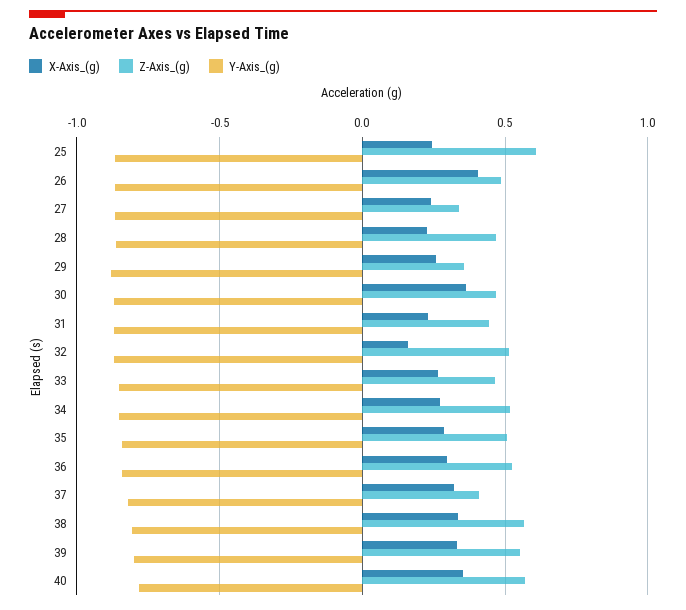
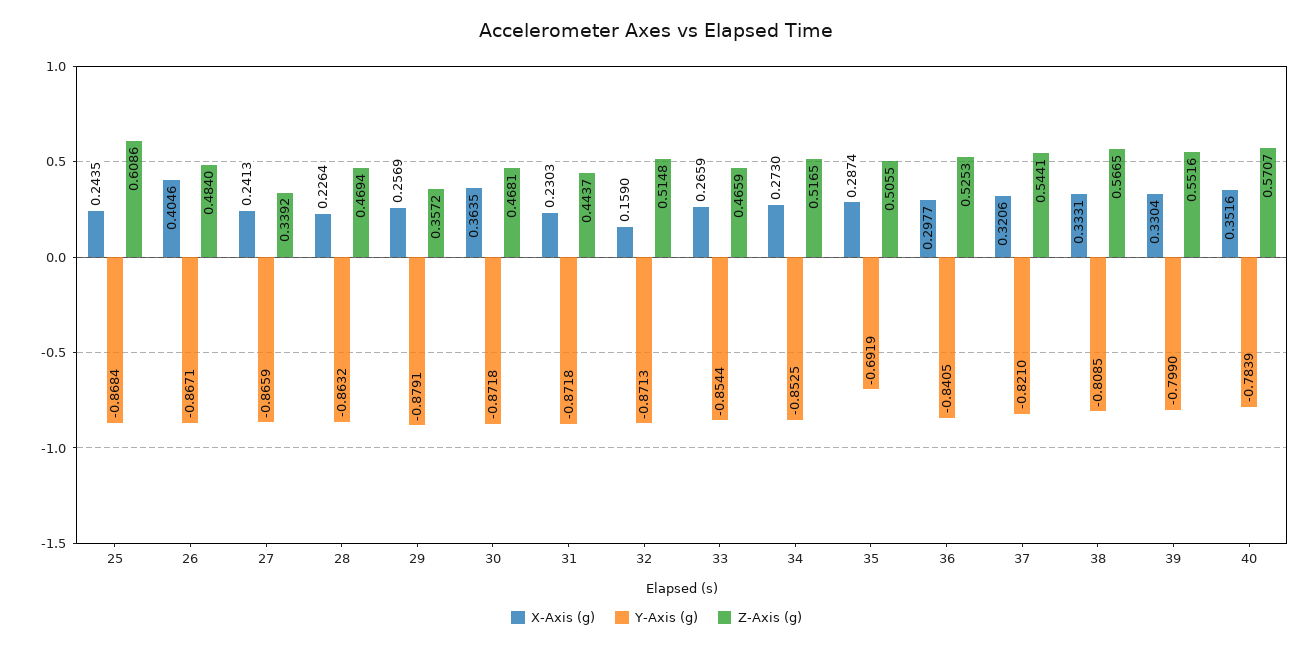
  {
    "X-Axis_(g)": {
      "25": 0.2435,
      "26": 0.4046,
      "27": 0.2413,
      "28": 0.2264,
      "29": 0.2569,
      "30": 0.3635,
      "31": 0.2303,
      "32": 0.159,
      "33": 0.2659,
      "34": 0.273,
      "35": 0.2874,
      "36": 0.2977,
      "37": 0.3206,
      "38": 0.3331,
      "39": 0.3304,
      "40": 0.3516
    },
    "Z-Axis_(g)": {
      "25": 0.6086,
      "26": 0.484,
      "27": 0.3392,
      "28": 0.4694,
      "29": 0.3572,
      "30": 0.4681,
      "31": 0.4437,
      "32": 0.5148,
      "33": 0.4659,
      "34": 0.5165,
      "35": 0.5055,
      "36": 0.5253,
-     "37": 0.4,
+     "37": 0.5441,
      "38": 0.5665,
      "39": 0.5516,
      "40": 0.5707
    },
    "Y-Axis_(g)": {
      "25": -0.8684,
      "26": -0.8671,
      "27": -0.8659,
      "28": -0.8632,
      "29": -0.8791,
      "30": -0.8718,
      "31": -0.8718,
      "32": -0.8713,
      "33": -0.8544,
      "34": -0.8525,
-     "35": -0.85,
+     "35": -0.6919,
      "36": -0.8405,
      "37": -0.821,
      "38": -0.8085,
      "39": -0.799,
      "40": -0.7839
    }
  }

